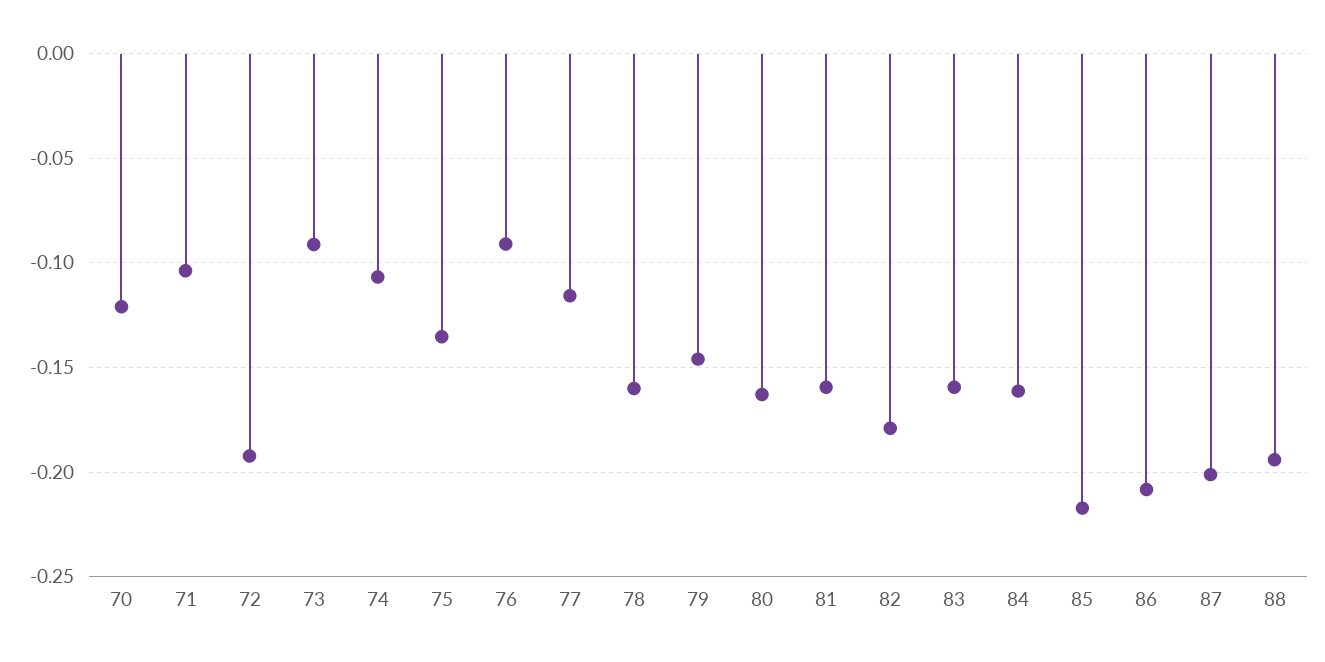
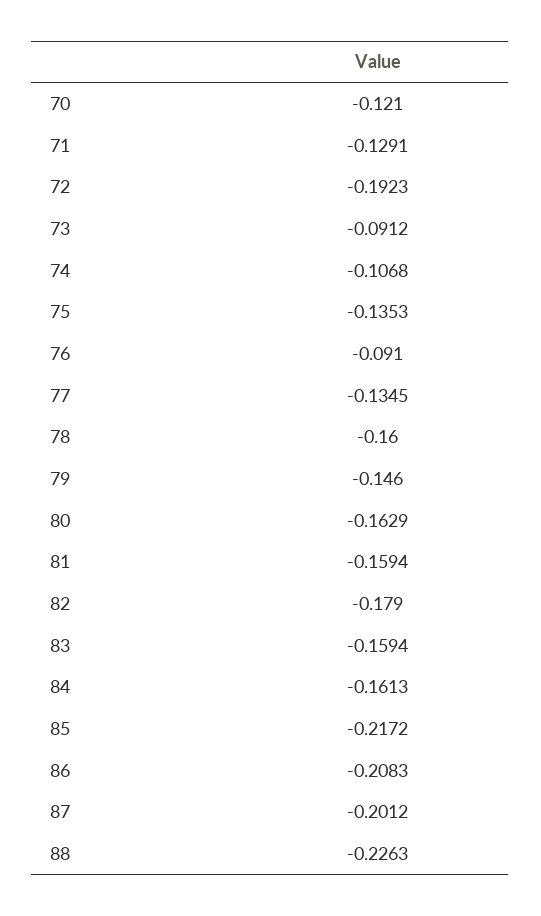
  {
    "70": -0.121,
-   "71": -0.105,
+   "71": -0.1291,
    "72": -0.1923,
    "73": -0.0912,
    "74": -0.1068,
    "75": -0.1353,
    "76": -0.091,
-   "77": -0.115,
+   "77": -0.1345,
    "78": -0.16,
    "79": -0.146,
    "80": -0.1629,
    "81": -0.1594,
    "82": -0.179,
    "83": -0.1594,
    "84": -0.1613,
    "85": -0.2172,
    "86": -0.2083,
    "87": -0.2012,
-   "88": -0.195
+   "88": -0.2263
  }

